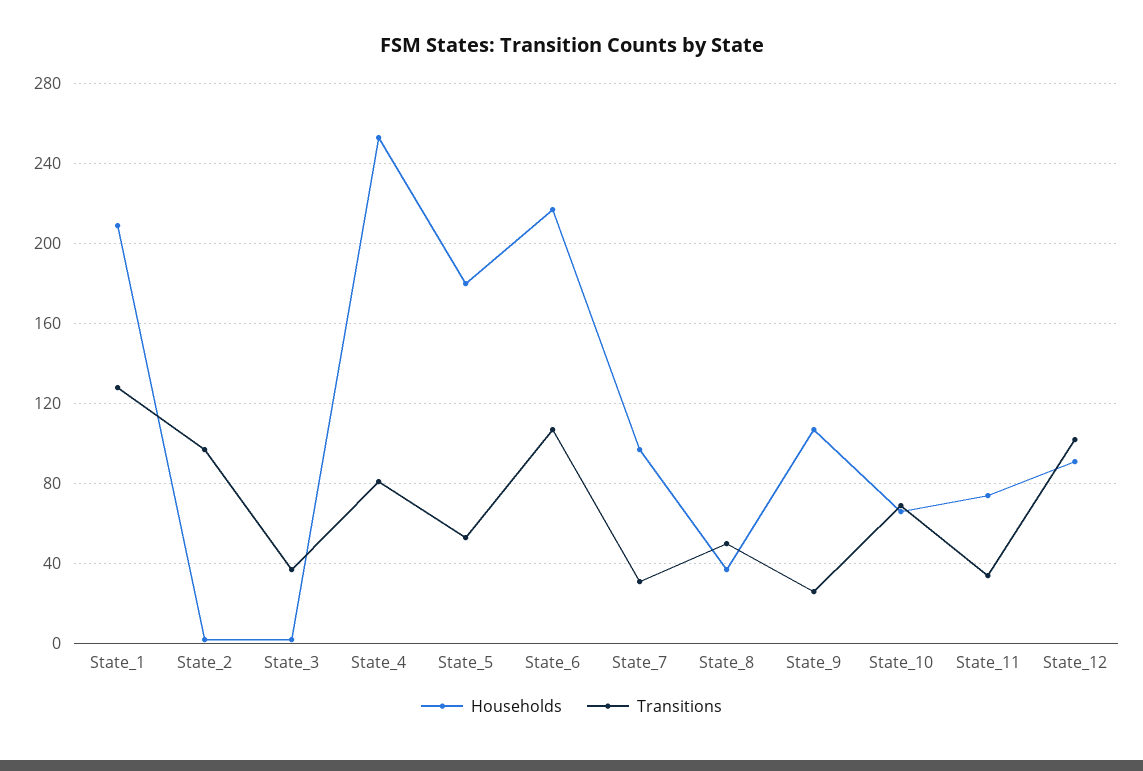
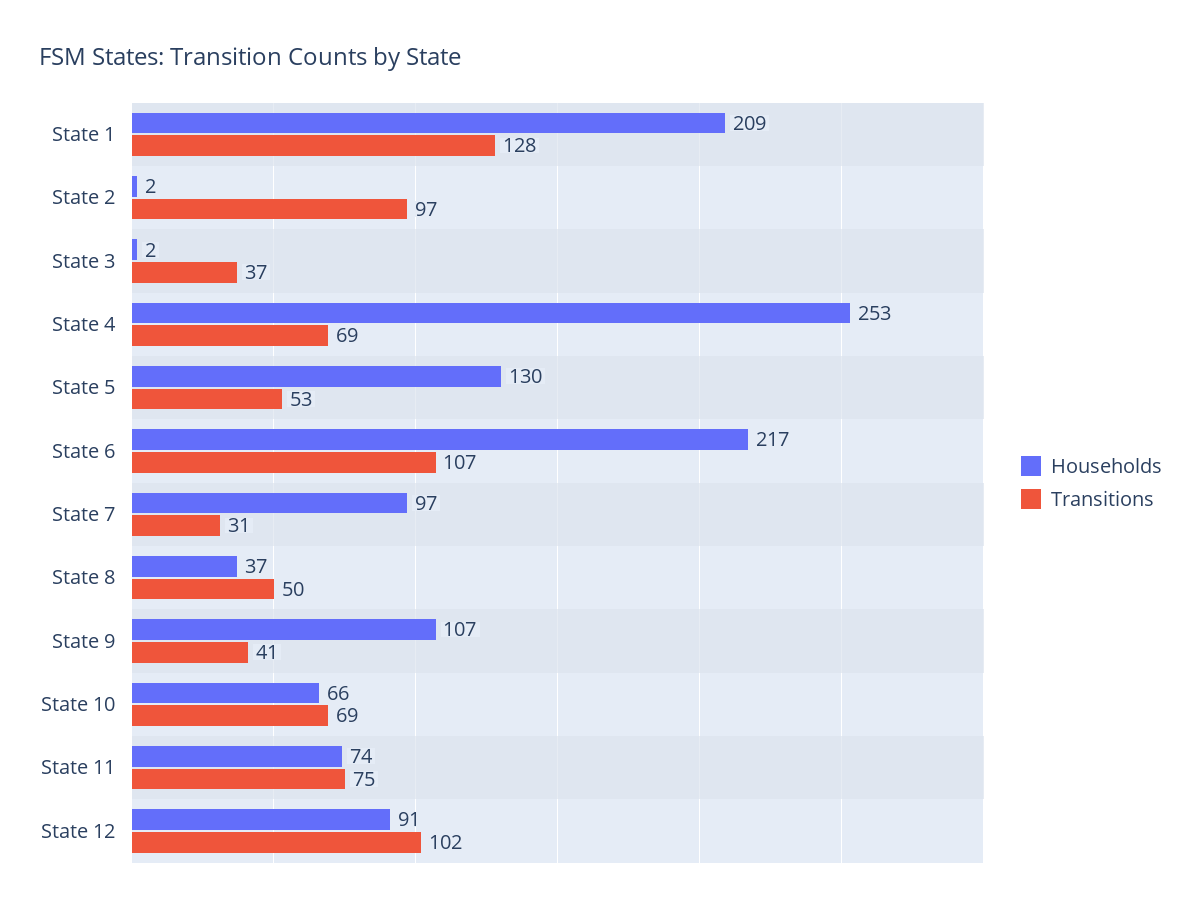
  {
    "Households": {
      "State_1": 209,
      "State_2": 2,
      "State_3": 2,
      "State_4": 253,
-     "State_5": 180,
+     "State_5": 130,
      "State_6": 217,
      "State_7": 97,
      "State_8": 37,
      "State_9": 107,
      "State_10": 66,
      "State_11": 74,
      "State_12": 91
    },
    "Transitions": {
      "State_1": 128,
      "State_2": 97,
      "State_3": 37,
-     "State_4": 80,
+     "State_4": 69,
      "State_5": 53,
      "State_6": 107,
      "State_7": 31,
      "State_8": 50,
-     "State_9": 25,
+     "State_9": 41,
      "State_10": 69,
-     "State_11": 35,
+     "State_11": 75,
      "State_12": 102
    }
  }

